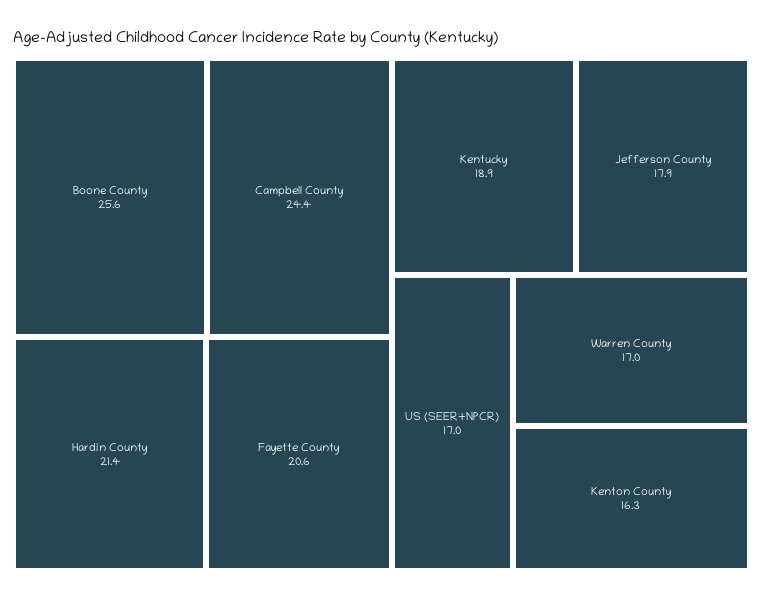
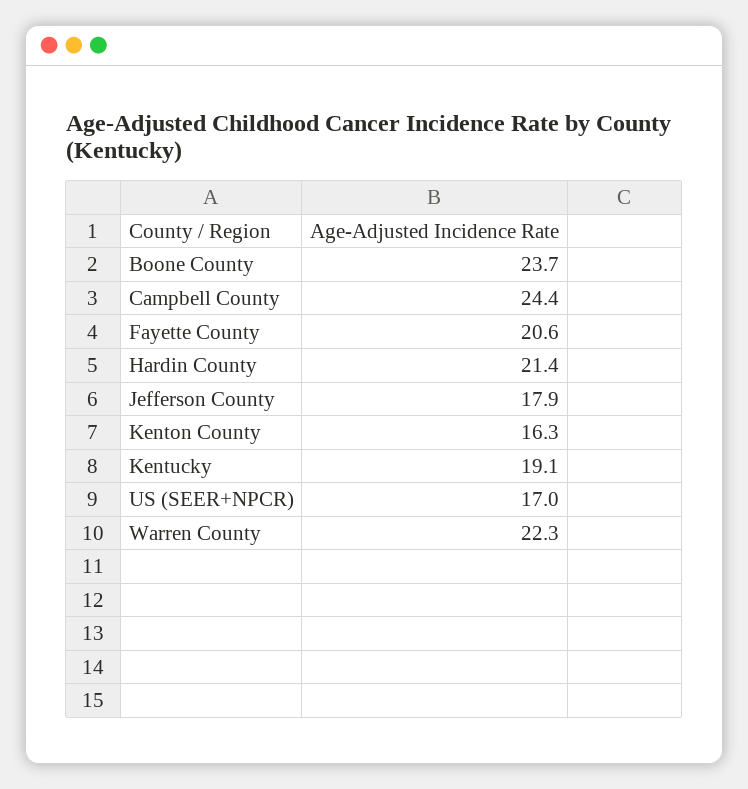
  {
-   "Boone County": 25.6,
+   "Boone County": 23.7,
    "Campbell County": 24.4,
    "Hardin County": 21.4,
    "Fayette County": 20.6,
-   "Kentucky": 18.9,
+   "Kentucky": 19.1,
    "Jefferson County": 17.9,
    "US (SEER+NPCR)": 17,
-   "Warren County": 17,
+   "Warren County": 22.3,
    "Kenton County": 16.3
  }

